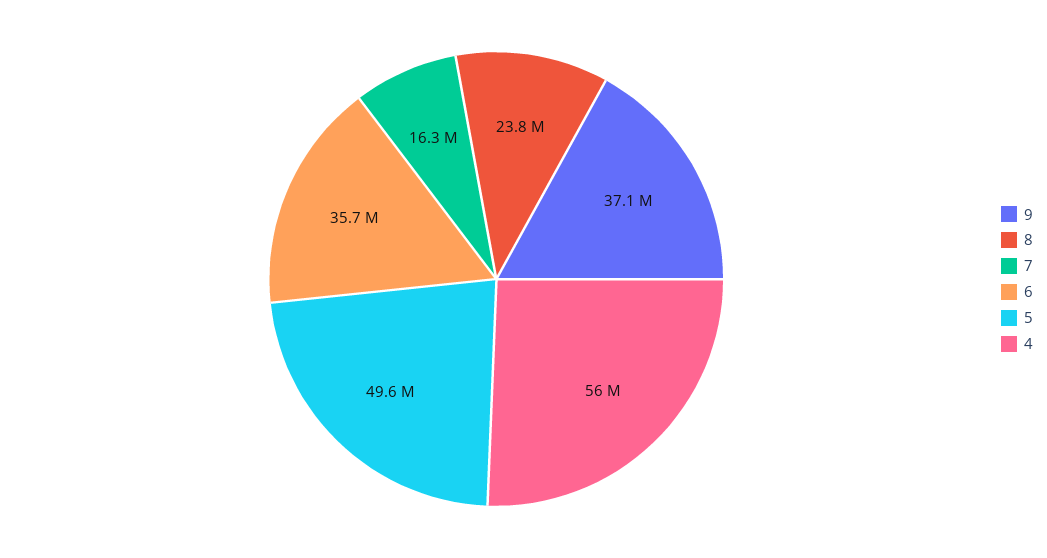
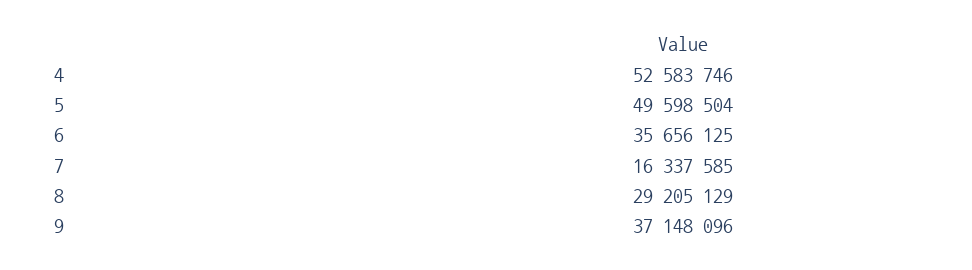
  {
    "9": 37148096,
-   "8": 23800000,
+   "8": 29205129,
    "7": 16337585,
    "6": 35656125,
    "5": 49598504,
-   "4": 56000000
+   "4": 52583746
  }

